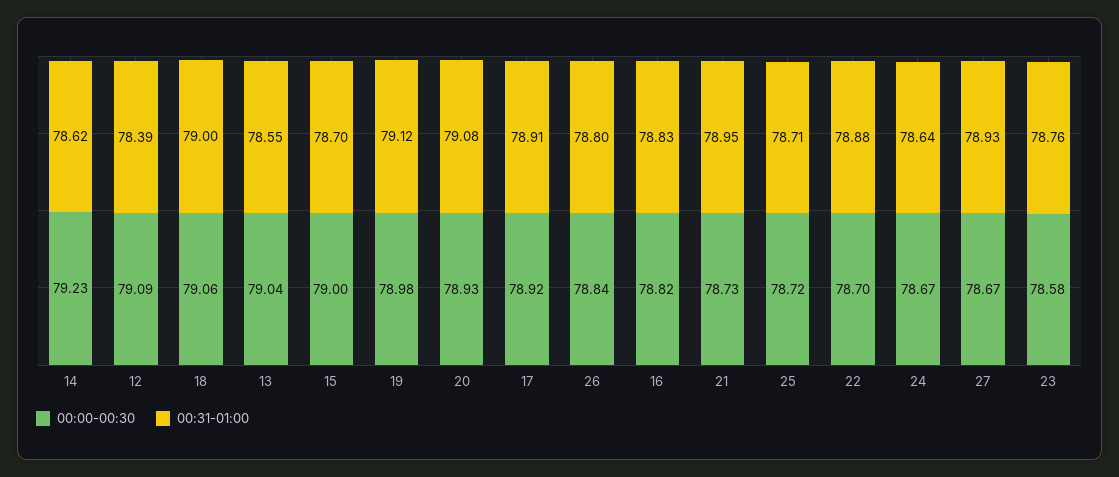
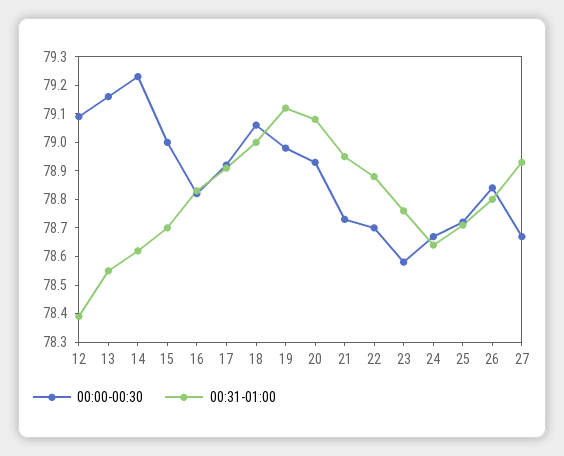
  {
    "00:00-00:30": {
      "14": 79.23,
      "12": 79.09,
      "18": 79.06,
-     "13": 79.04,
+     "13": 79.15,
      "15": 79,
      "19": 78.98,
      "20": 78.93,
      "17": 78.92,
      "26": 78.84,
      "16": 78.82,
      "21": 78.73,
      "25": 78.72,
      "22": 78.7,
      "24": 78.67,
      "27": 78.67,
      "23": 78.58
    },
    "00:31-01:00": {
      "14": 78.62,
      "12": 78.39,
      "18": 79,
      "13": 78.55,
      "15": 78.7,
      "19": 79.12,
      "20": 79.08,
      "17": 78.91,
      "26": 78.8,
      "16": 78.83,
      "21": 78.95,
      "25": 78.71,
      "22": 78.88,
      "24": 78.64,
      "27": 78.93,
      "23": 78.76
    }
  }

